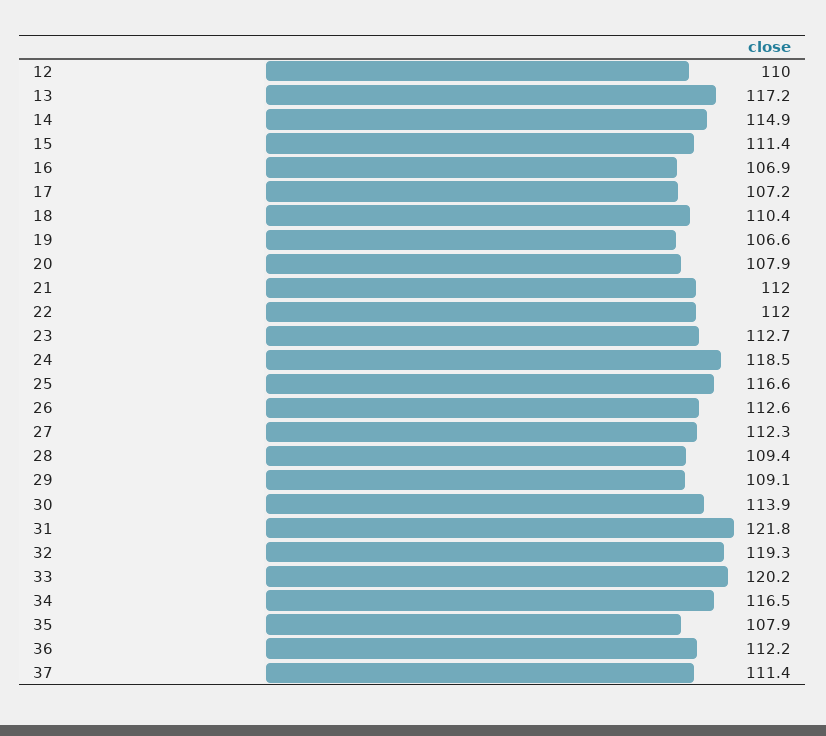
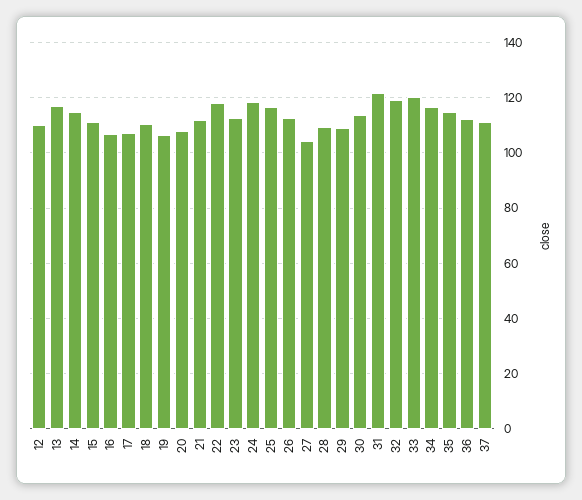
  {
    "12": 110,
    "13": 117.2,
    "14": 114.9,
    "15": 111.4,
    "16": 106.9,
    "17": 107.2,
    "18": 110.4,
    "19": 106.6,
    "20": 107.9,
    "21": 112,
-   "22": 112,
+   "22": 117.5,
    "23": 112.7,
    "24": 118.5,
    "25": 116.6,
    "26": 112.6,
-   "27": 112.3,
+   "27": 105,
    "28": 109.4,
    "29": 109.1,
    "30": 113.9,
    "31": 121.8,
    "32": 119.3,
    "33": 120.2,
    "34": 116.5,
-   "35": 107.9,
+   "35": 115,
    "36": 112.2,
    "37": 111.4
  }

